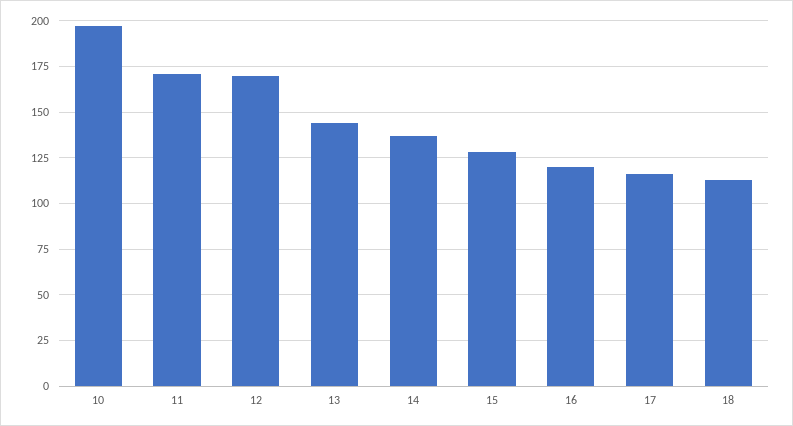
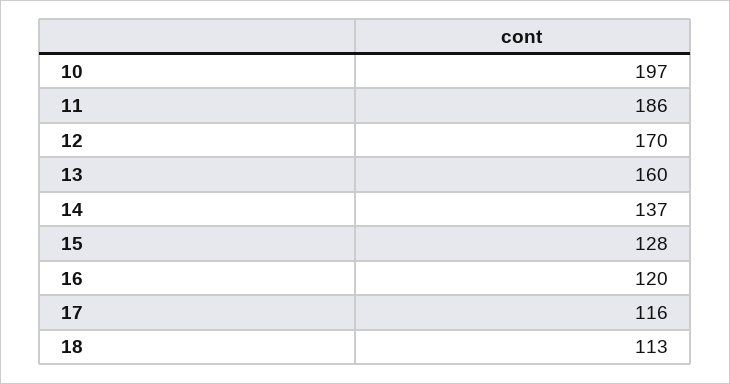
  {
    "10": 197,
-   "11": 170,
+   "11": 186,
    "12": 170,
-   "13": 145,
+   "13": 160,
    "14": 137,
    "15": 128,
    "16": 120,
    "17": 116,
    "18": 113
  }

